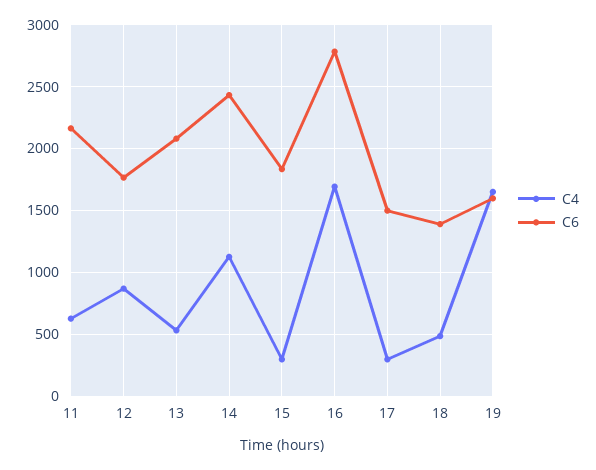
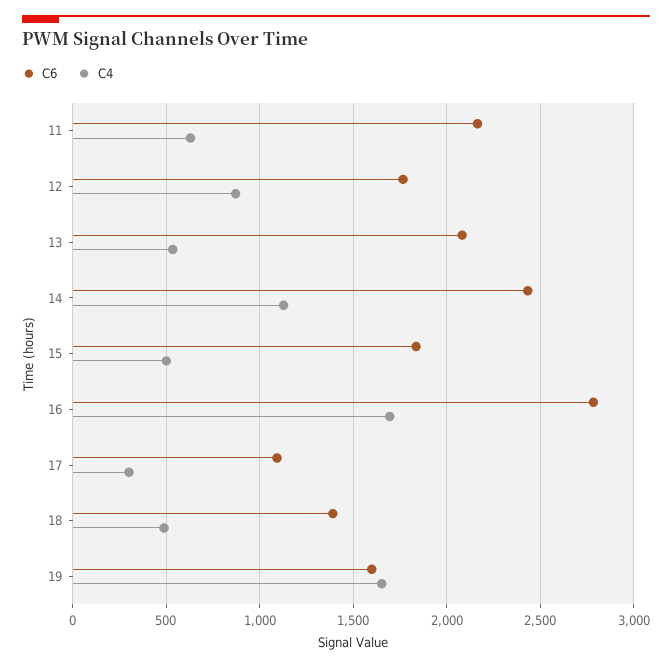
  {
    "C4": {
      "11": 650,
      "12": 850,
      "13": 550,
      "14": 1150,
-     "15": 300,
+     "15": 500,
      "16": 1700,
      "17": 300,
      "18": 500,
      "19": 1650
    },
    "C6": {
      "11": 2150,
      "12": 1750,
      "13": 2100,
      "14": 2450,
      "15": 1850,
      "16": 2800,
-     "17": 1500,
+     "17": 1100,
      "18": 1400,
      "19": 1600
    }
  }

